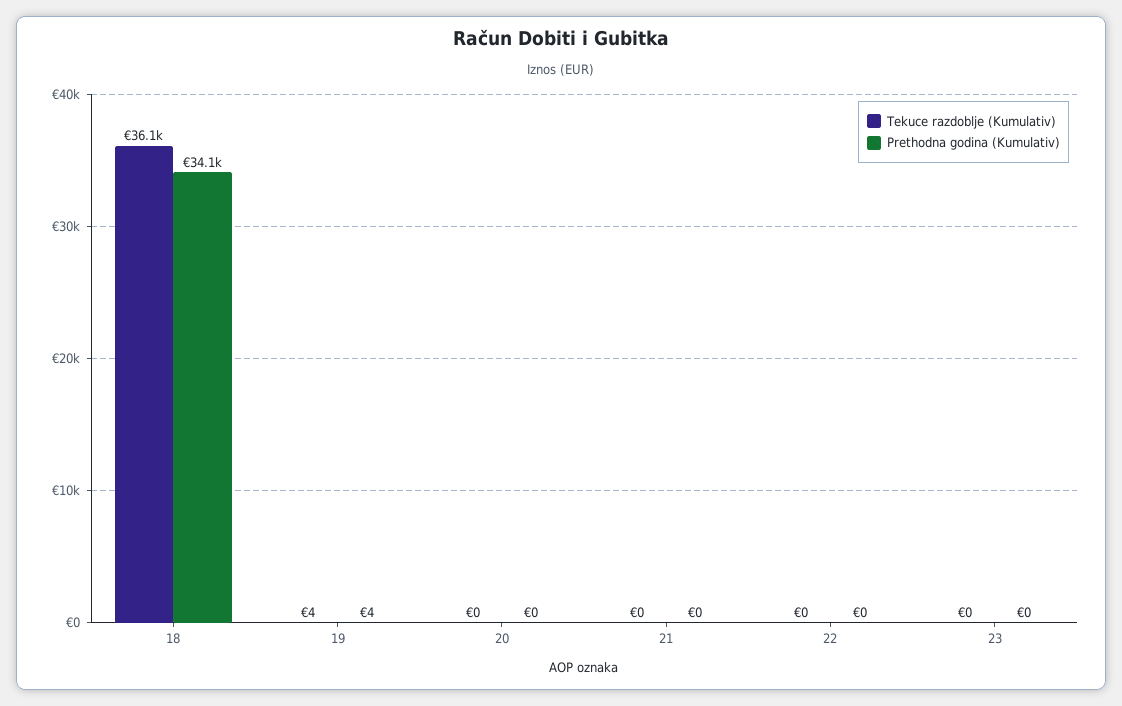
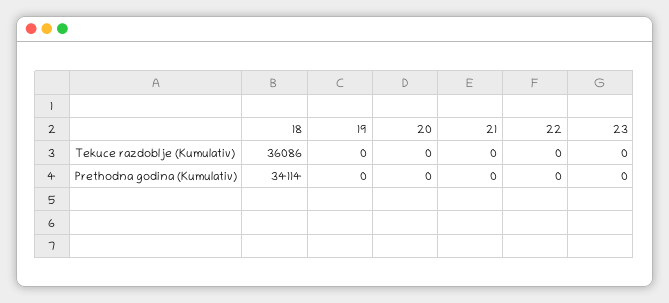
  {
    "Tekuce razdoblje (Kumulativ)": {
      "18": 36086,
-     "19": 4,
+     "19": 0,
      "20": 0,
      "21": 0,
      "22": 0,
      "23": 0
    },
    "Prethodna godina (Kumulativ)": {
      "18": 34114,
-     "19": 4,
+     "19": 0,
      "20": 0,
      "21": 0,
      "22": 0,
      "23": 0
    }
  }

